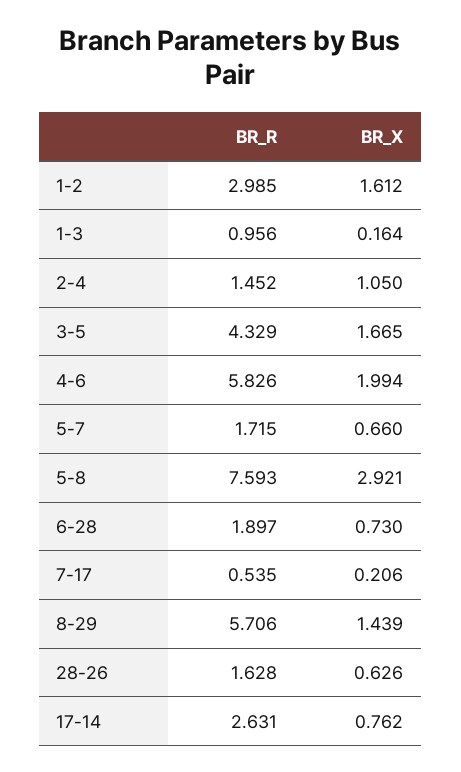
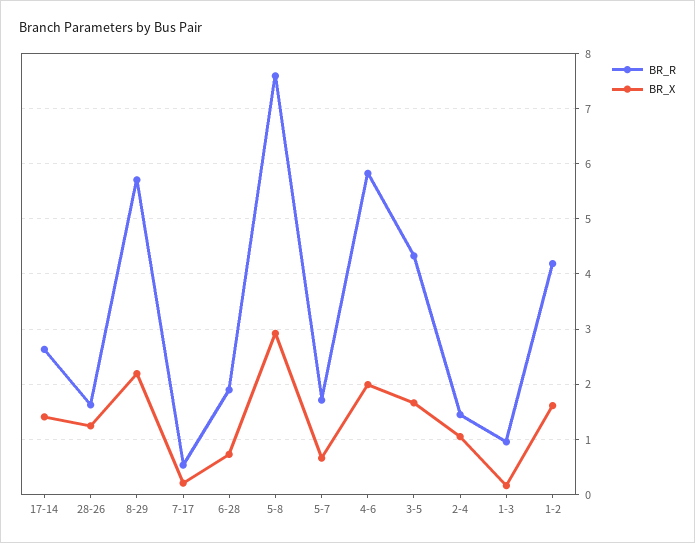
  {
    "BR_R": {
-     "1-2": 2.985,
+     "1-2": 4.2,
      "1-3": 0.956,
      "2-4": 1.452,
      "3-5": 4.329,
      "4-6": 5.826,
      "5-7": 1.715,
      "5-8": 7.593,
      "6-28": 1.897,
      "7-17": 0.535,
      "8-29": 5.706,
      "28-26": 1.628,
      "17-14": 2.631
    },
    "BR_X": {
      "1-2": 1.612,
      "1-3": 0.164,
      "2-4": 1.05,
      "3-5": 1.665,
      "4-6": 1.994,
      "5-7": 0.66,
      "5-8": 2.921,
      "6-28": 0.73,
      "7-17": 0.206,
-     "8-29": 1.439,
+     "8-29": 2.2,
-     "28-26": 0.626,
+     "28-26": 1.2,
-     "17-14": 0.762
+     "17-14": 1.4
    }
  }

